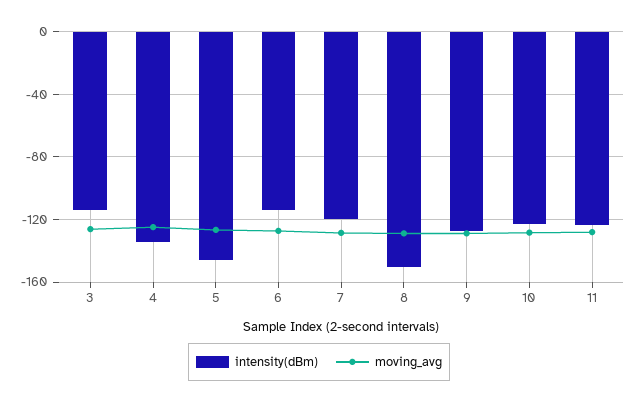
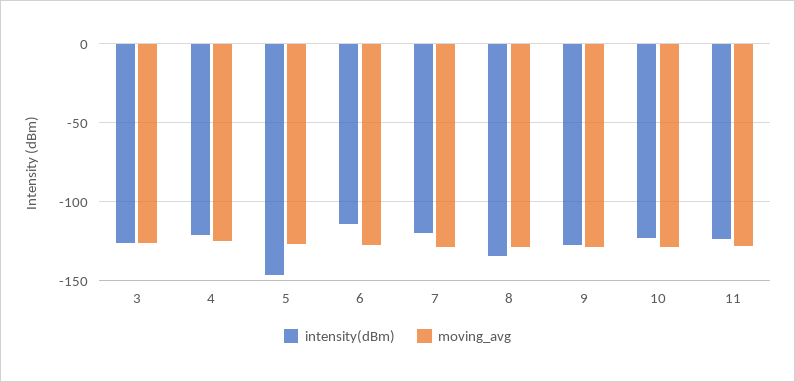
  {
    "intensity(dBm)": {
-     "3": -115,
+     "3": -125,
-     "4": -135,
+     "4": -120,
      "5": -145,
      "6": -115,
      "7": -120,
-     "8": -150,
+     "8": -135,
      "9": -125,
      "10": -125,
      "11": -125
    },
    "moving_avg": {
      "3": -125,
      "4": -125,
      "5": -125,
      "6": -125,
      "7": -130,
      "8": -130,
      "9": -130,
      "10": -130,
      "11": -130
    }
  }

